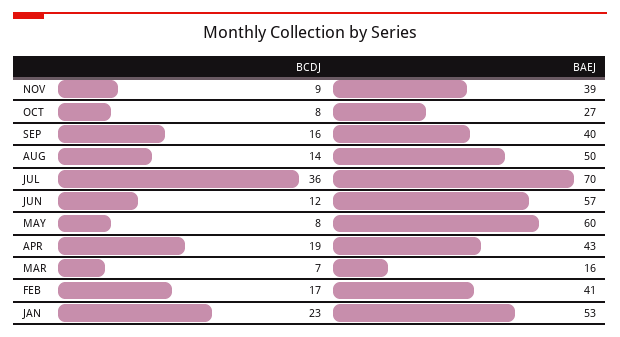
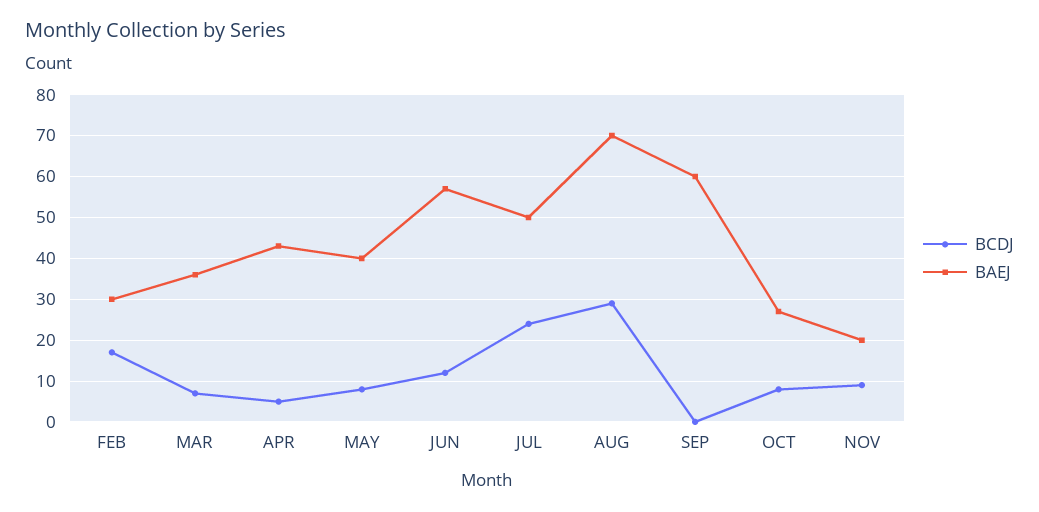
  {
    "BCDJ": {
      "NOV": 9,
      "OCT": 8,
-     "SEP": 16,
+     "SEP": 0,
-     "AUG": 14,
+     "AUG": 30,
-     "JUL": 36,
+     "JUL": 25,
      "JUN": 12,
      "MAY": 8,
-     "APR": 19,
+     "APR": 5,
      "MAR": 7,
-     "FEB": 17,
+     "FEB": 17
-     "JAN": 23
    },
    "BAEJ": {
-     "NOV": 39,
+     "NOV": 20,
      "OCT": 27,
-     "SEP": 40,
+     "SEP": 60,
-     "AUG": 50,
+     "AUG": 70,
-     "JUL": 70,
+     "JUL": 50,
      "JUN": 57,
-     "MAY": 60,
+     "MAY": 40,
      "APR": 43,
-     "MAR": 16,
+     "MAR": 35,
-     "FEB": 41,
+     "FEB": 30
-     "JAN": 53
    }
  }

